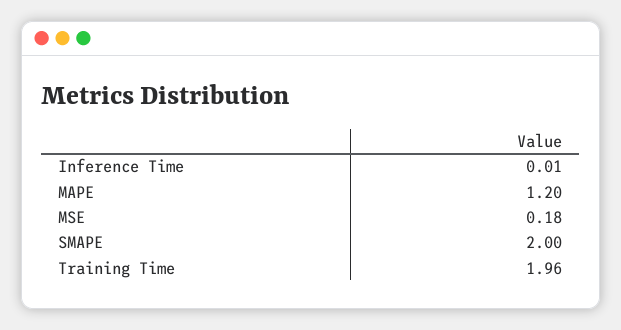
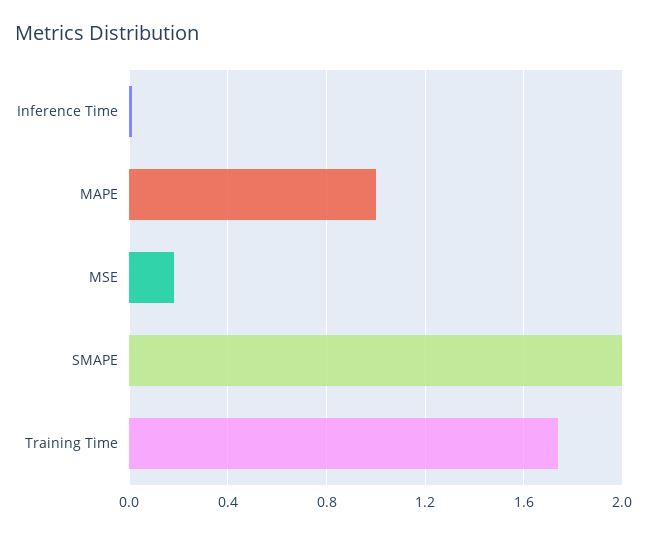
  {
    "Inference Time": 0.01,
-   "MAPE": 1.2,
+   "MAPE": 1,
    "MSE": 0.18,
    "SMAPE": 2,
-   "Training Time": 1.96
+   "Training Time": 1.75
  }

